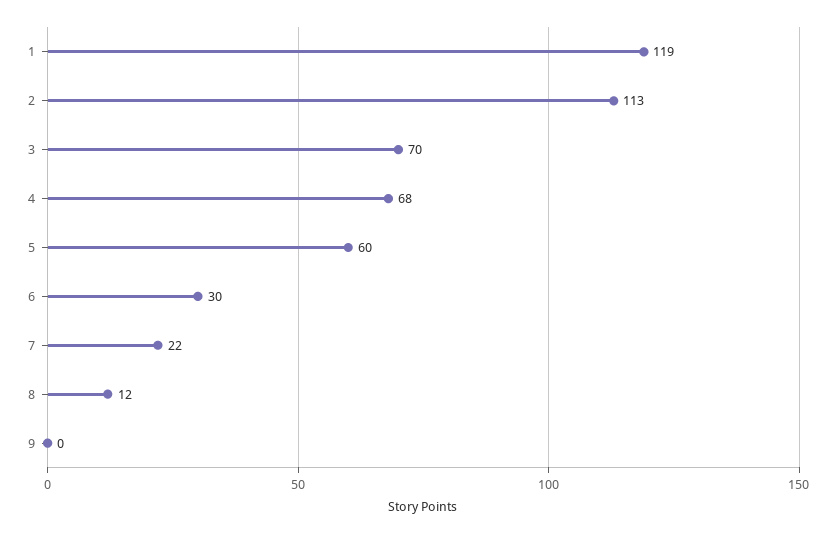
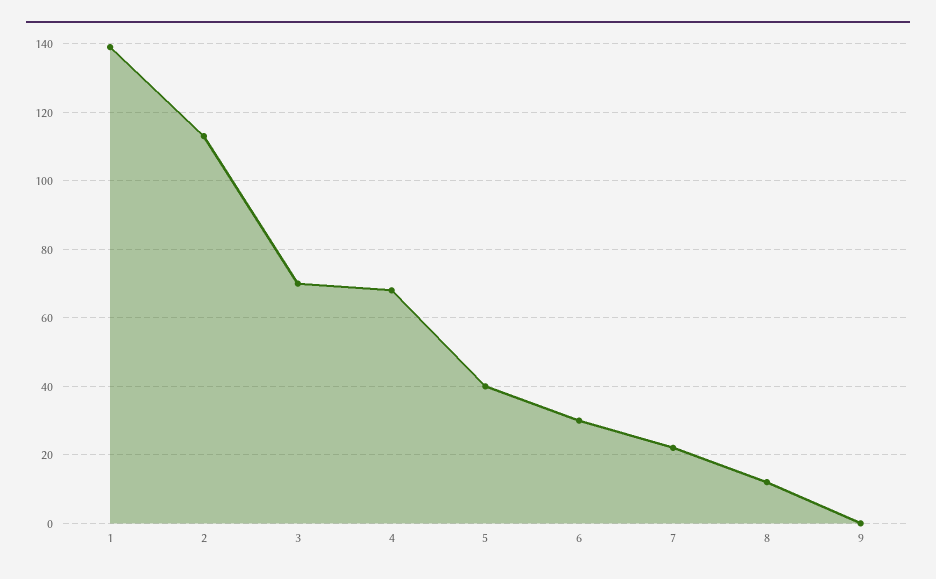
  {
-   "1": 119,
+   "1": 140,
    "2": 113,
    "3": 70,
    "4": 68,
-   "5": 60,
+   "5": 40,
    "6": 30,
    "7": 22,
    "8": 12,
    "9": 0
  }

